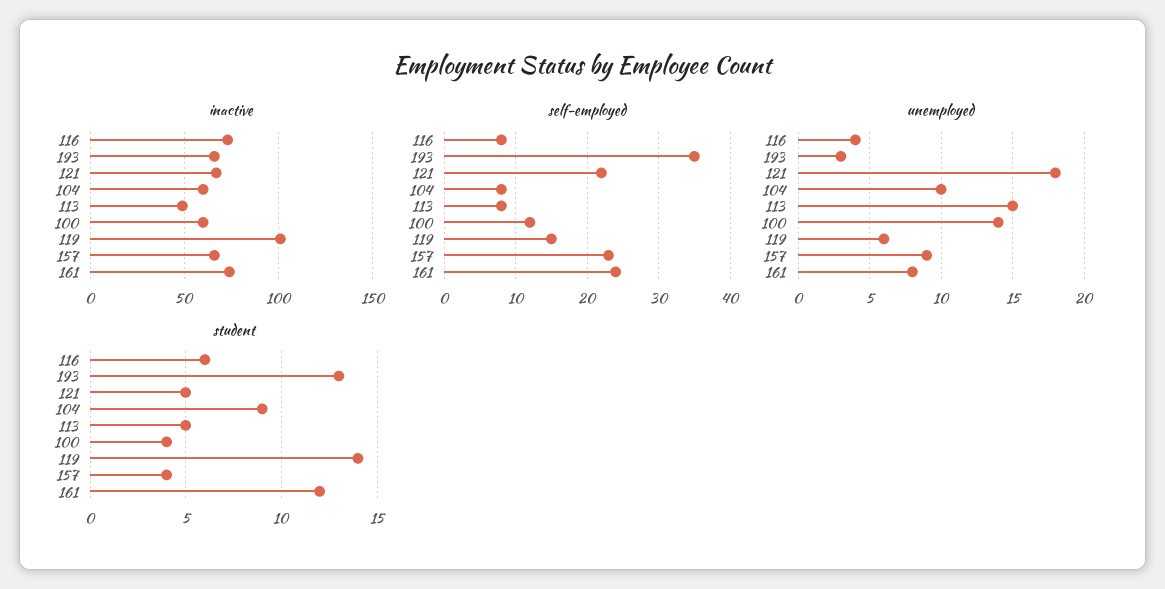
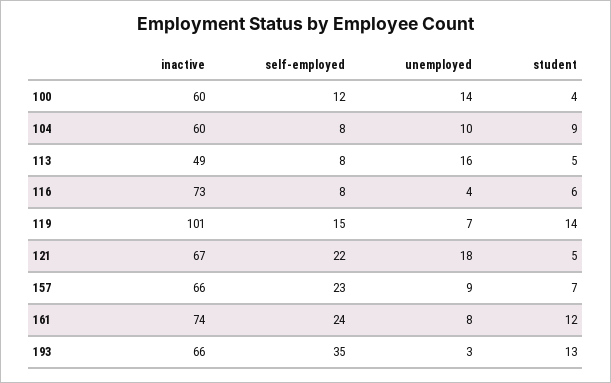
  {
    "inactive": {
      "116": 73,
      "193": 66,
      "121": 67,
      "104": 60,
      "113": 49,
      "100": 60,
      "119": 101,
      "157": 66,
      "161": 74
    },
    "self-employed": {
      "116": 8,
      "193": 35,
      "121": 22,
      "104": 8,
      "113": 8,
      "100": 12,
      "119": 15,
      "157": 23,
      "161": 24
    },
    "unemployed": {
      "116": 4,
      "193": 3,
      "121": 18,
      "104": 10,
-     "113": 15,
+     "113": 16,
      "100": 14,
-     "119": 6,
+     "119": 7,
      "157": 9,
      "161": 8
    },
    "student": {
      "116": 6,
      "193": 13,
      "121": 5,
      "104": 9,
      "113": 5,
      "100": 4,
      "119": 14,
-     "157": 4,
+     "157": 7,
      "161": 12
    }
  }

